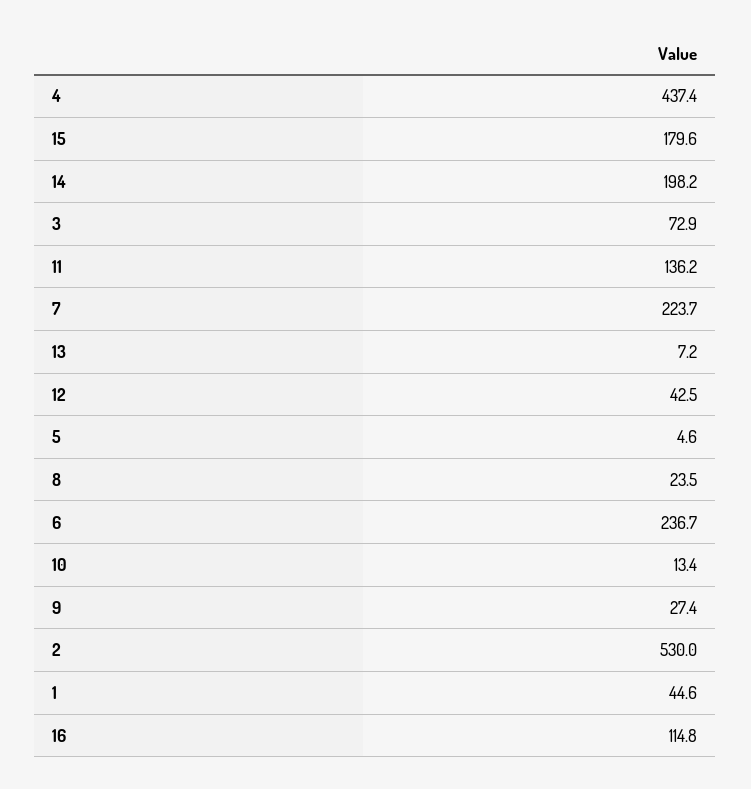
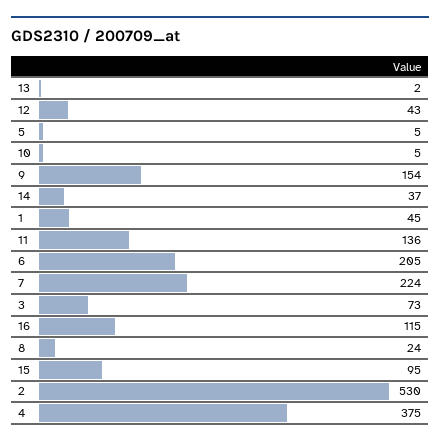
  {
-   "4": 437.4,
+   "4": 375,
-   "15": 179.6,
+   "15": 95,
-   "14": 198.2,
+   "14": 37,
    "3": 72.9,
    "11": 136.2,
    "7": 223.7,
-   "13": 7.2,
+   "13": 2,
    "12": 42.5,
    "5": 4.6,
    "8": 23.5,
-   "6": 236.7,
+   "6": 205,
-   "10": 13.4,
+   "10": 5,
-   "9": 27.4,
+   "9": 154,
    "2": 530,
    "1": 44.6,
    "16": 114.8
  }

